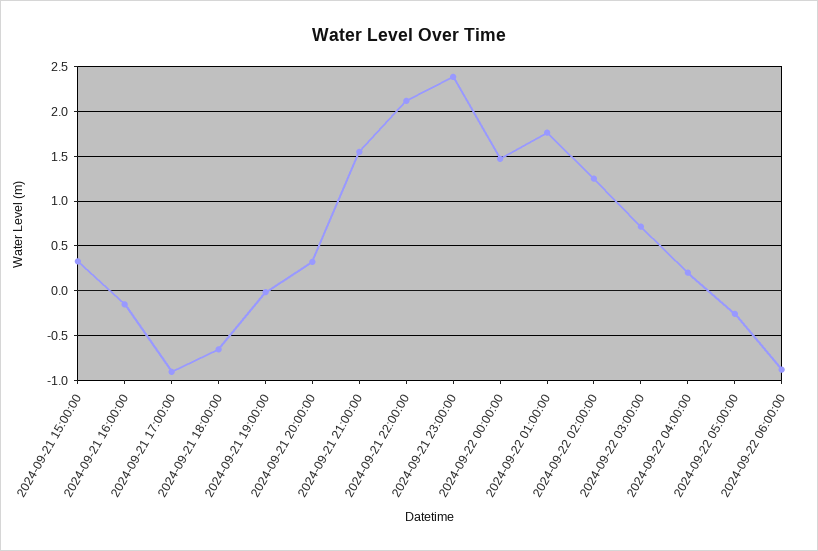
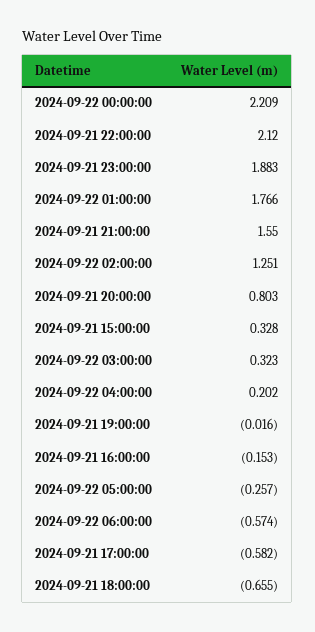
  {
    "2024-09-21 15:00:00": 0.328,
    "2024-09-21 16:00:00": -0.153,
-   "2024-09-21 17:00:00": -0.9,
+   "2024-09-21 17:00:00": -0.582,
    "2024-09-21 18:00:00": -0.655,
    "2024-09-21 19:00:00": -0.016,
-   "2024-09-21 20:00:00": 0.3,
+   "2024-09-21 20:00:00": 0.803,
    "2024-09-21 21:00:00": 1.55,
    "2024-09-21 22:00:00": 2.12,
-   "2024-09-21 23:00:00": 2.4,
+   "2024-09-21 23:00:00": 1.883,
-   "2024-09-22 00:00:00": 1.5,
+   "2024-09-22 00:00:00": 2.209,
    "2024-09-22 01:00:00": 1.766,
    "2024-09-22 02:00:00": 1.251,
-   "2024-09-22 03:00:00": 0.7,
+   "2024-09-22 03:00:00": 0.323,
    "2024-09-22 04:00:00": 0.202,
    "2024-09-22 05:00:00": -0.257,
-   "2024-09-22 06:00:00": -0.9
+   "2024-09-22 06:00:00": -0.574
  }

